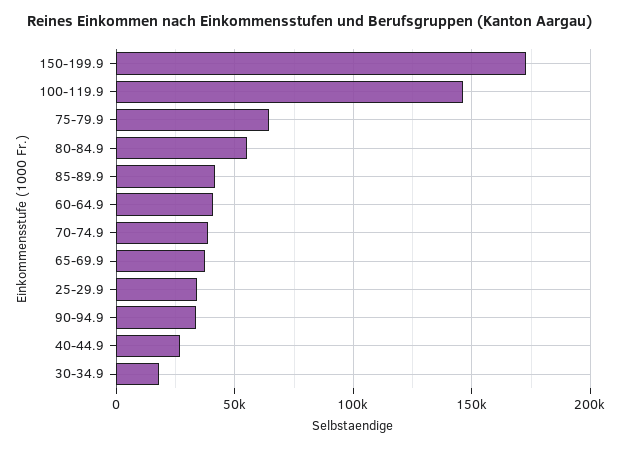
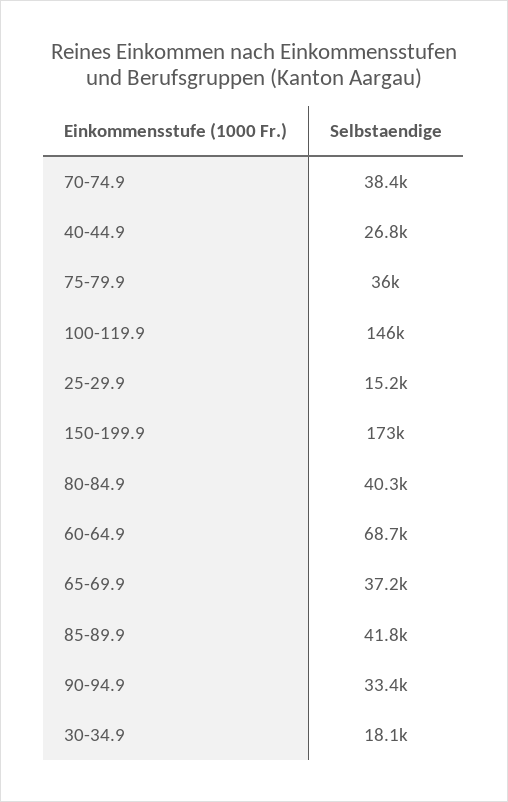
  {
    "150-199.9": 173000,
    "100-119.9": 146000,
-   "75-79.9": 65000,
+   "75-79.9": 36000,
-   "80-84.9": 55000,
+   "80-84.9": 40300,
    "85-89.9": 41800,
-   "60-64.9": 40000,
+   "60-64.9": 68700,
    "70-74.9": 38400,
    "65-69.9": 37200,
-   "25-29.9": 35000,
+   "25-29.9": 15200,
    "90-94.9": 33400,
    "40-44.9": 26800,
    "30-34.9": 18100
  }

